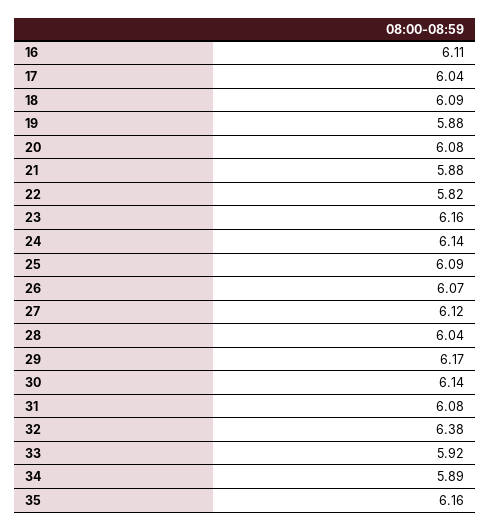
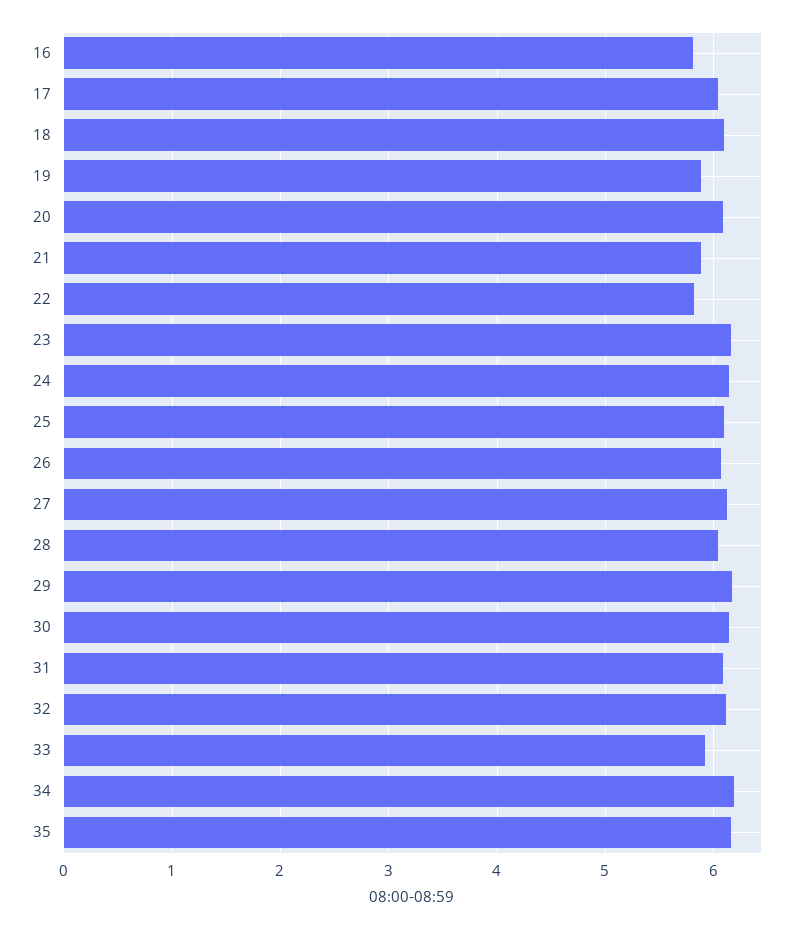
  {
-   "16": 6.11,
+   "16": 5.8,
    "17": 6.04,
    "18": 6.09,
    "19": 5.88,
    "20": 6.08,
    "21": 5.88,
    "22": 5.82,
    "23": 6.16,
    "24": 6.14,
    "25": 6.09,
    "26": 6.07,
    "27": 6.12,
    "28": 6.04,
    "29": 6.17,
    "30": 6.14,
    "31": 6.08,
-   "32": 6.38,
+   "32": 6.1,
    "33": 5.92,
-   "34": 5.89,
+   "34": 6.2,
    "35": 6.16
  }

